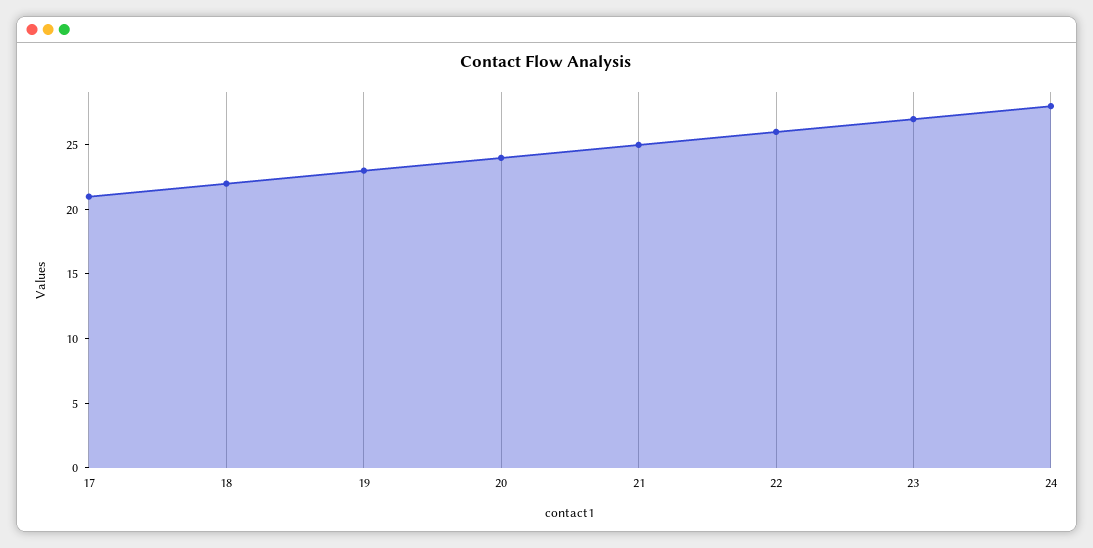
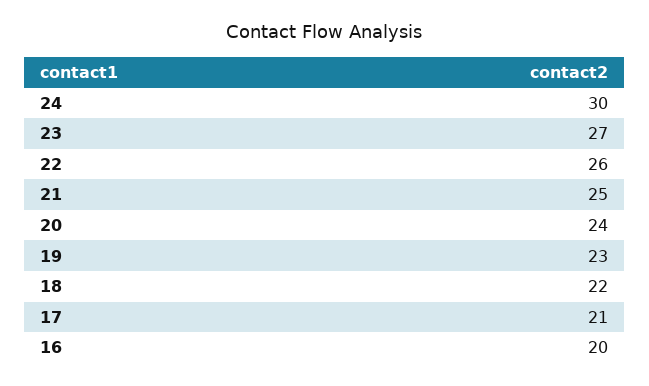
  {
    "17": 21,
    "18": 22,
    "19": 23,
    "20": 24,
    "21": 25,
    "22": 26,
    "23": 27,
-   "24": 28
+   "24": 30,
+   "16": 20
  }

